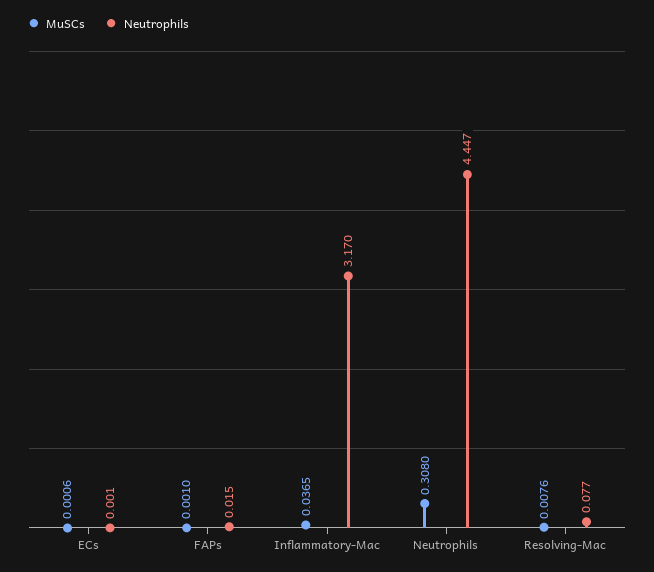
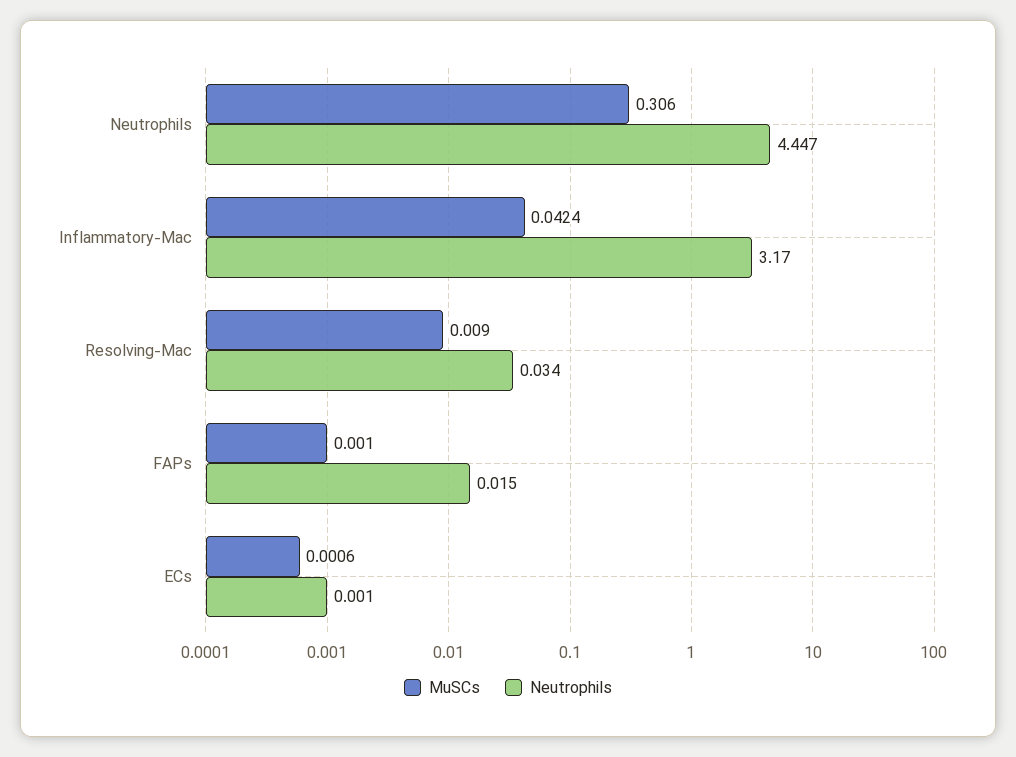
  {
    "MuSCs": {
      "ECs": 0.0006,
      "FAPs": 0.001,
-     "Inflammatory-Mac": 0.0365,
+     "Inflammatory-Mac": 0.0424,
-     "Neutrophils": 0.308,
+     "Neutrophils": 0.306,
-     "Resolving-Mac": 0.0076
+     "Resolving-Mac": 0.009
    },
    "Neutrophils": {
      "ECs": 0.001,
      "FAPs": 0.015,
      "Inflammatory-Mac": 3.17,
      "Neutrophils": 4.447,
-     "Resolving-Mac": 0.077
+     "Resolving-Mac": 0.034
    }
  }

